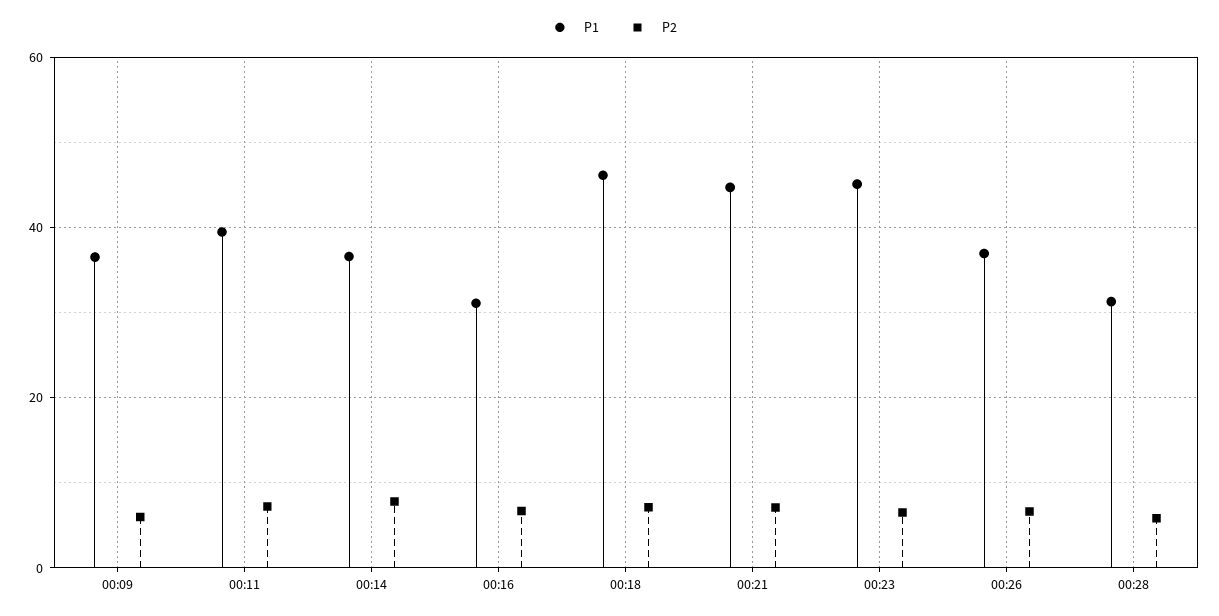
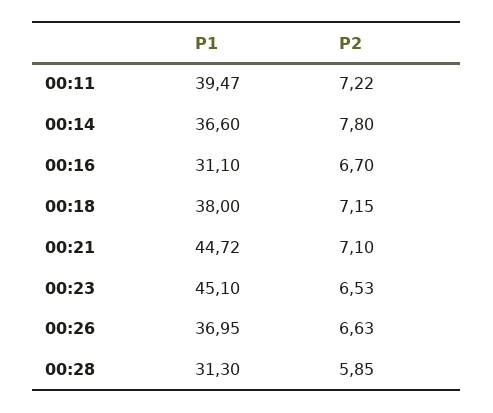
  {
    "P1": {
-     "00:09": 36,
      "00:11": 39.47,
      "00:14": 36.6,
      "00:16": 31.1,
-     "00:18": 46,
+     "00:18": 38,
      "00:21": 44.72,
      "00:23": 45.1,
      "00:26": 36.95,
      "00:28": 31.3
    },
    "P2": {
-     "00:09": 6,
      "00:11": 7.22,
      "00:14": 7.8,
      "00:16": 6.7,
      "00:18": 7.15,
      "00:21": 7.1,
      "00:23": 6.53,
      "00:26": 6.63,
      "00:28": 5.85
    }
  }

